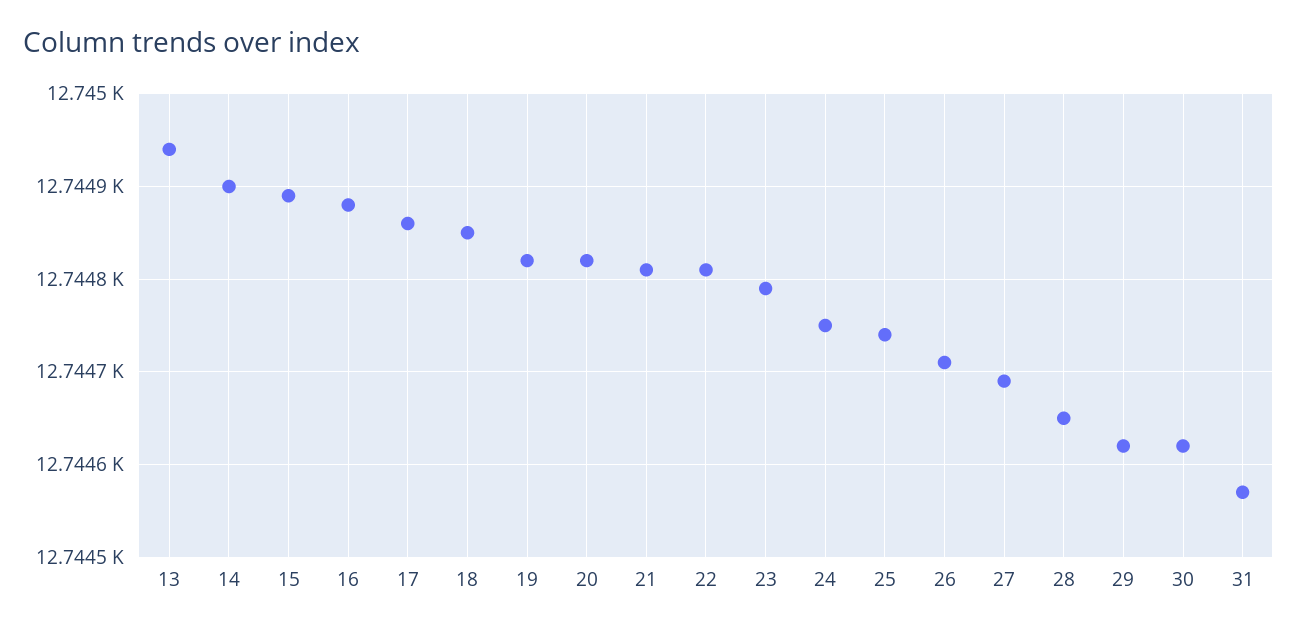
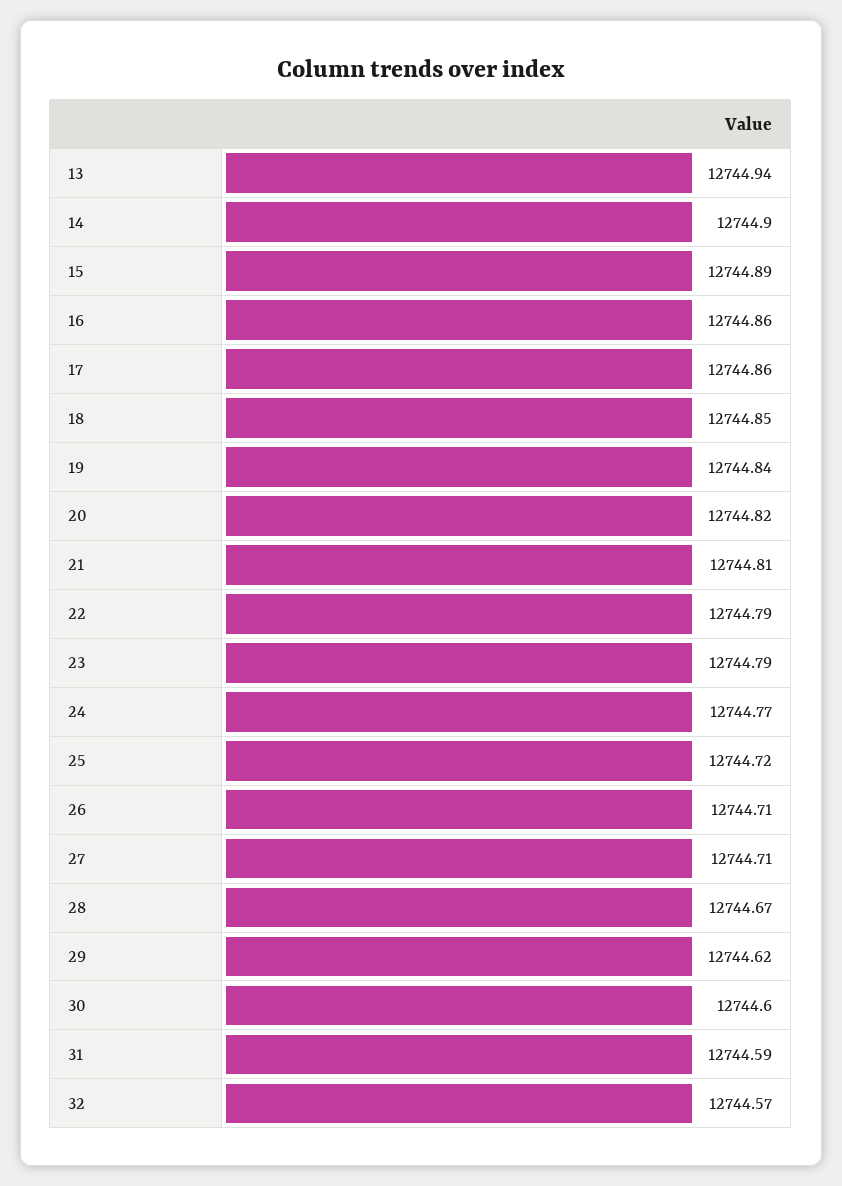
  {
    "13": 12744.94,
    "14": 12744.9,
    "15": 12744.89,
-   "16": 12744.88,
+   "16": 12744.86,
    "17": 12744.86,
    "18": 12744.85,
-   "19": 12744.82,
+   "19": 12744.84,
    "20": 12744.82,
    "21": 12744.81,
-   "22": 12744.81,
+   "22": 12744.79,
    "23": 12744.79,
-   "24": 12744.75,
+   "24": 12744.77,
-   "25": 12744.74,
+   "25": 12744.72,
    "26": 12744.71,
-   "27": 12744.69,
+   "27": 12744.71,
-   "28": 12744.65,
+   "28": 12744.67,
    "29": 12744.62,
-   "30": 12744.62,
+   "30": 12744.6,
-   "31": 12744.57
+   "31": 12744.59,
+   "32": 12744.57
  }

